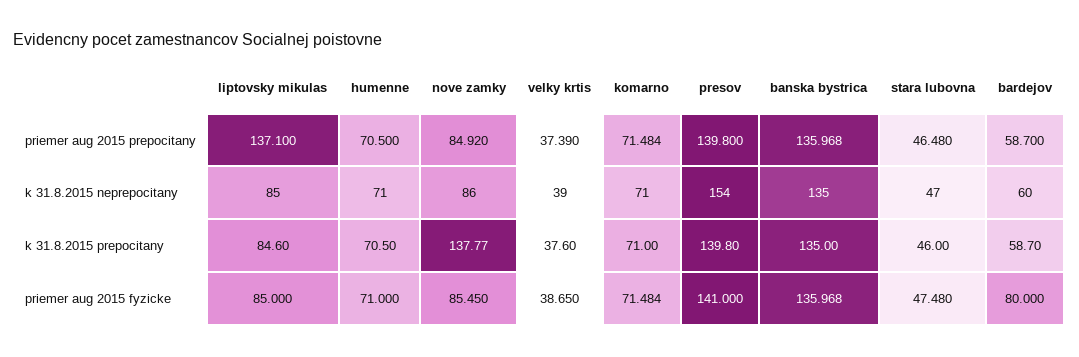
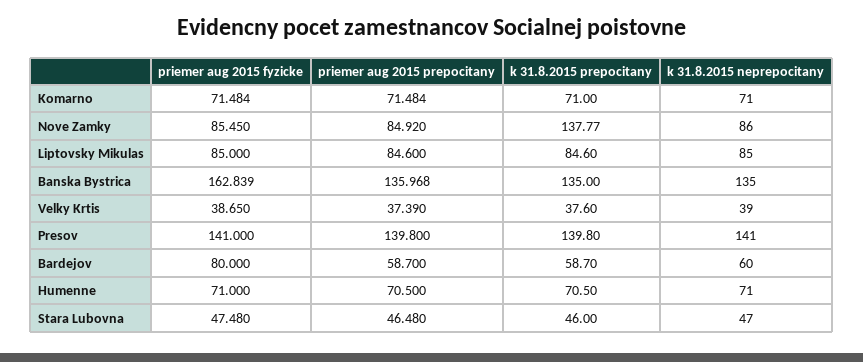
  {
    "liptovsky mikulas": {
-     "priemer aug 2015 prepocitany": 137.1,
+     "priemer aug 2015 prepocitany": 84.6,
      "k 31.8.2015 neprepocitany": 85,
      "k 31.8.2015 prepocitany": 84.6,
      "priemer aug 2015 fyzicke": 85
    },
    "humenne": {
      "priemer aug 2015 prepocitany": 70.5,
      "k 31.8.2015 neprepocitany": 71,
      "k 31.8.2015 prepocitany": 70.5,
      "priemer aug 2015 fyzicke": 71
    },
    "nove zamky": {
      "priemer aug 2015 prepocitany": 84.92,
      "k 31.8.2015 neprepocitany": 86,
      "k 31.8.2015 prepocitany": 137.77,
      "priemer aug 2015 fyzicke": 85.45
    },
    "velky krtis": {
      "priemer aug 2015 prepocitany": 37.39,
      "k 31.8.2015 neprepocitany": 39,
      "k 31.8.2015 prepocitany": 37.6,
      "priemer aug 2015 fyzicke": 38.65
    },
    "komarno": {
      "priemer aug 2015 prepocitany": 71.484,
      "k 31.8.2015 neprepocitany": 71,
      "k 31.8.2015 prepocitany": 71,
      "priemer aug 2015 fyzicke": 71.484
    },
    "presov": {
      "priemer aug 2015 prepocitany": 139.8,
-     "k 31.8.2015 neprepocitany": 154,
+     "k 31.8.2015 neprepocitany": 141,
      "k 31.8.2015 prepocitany": 139.8,
      "priemer aug 2015 fyzicke": 141
    },
    "banska bystrica": {
      "priemer aug 2015 prepocitany": 135.968,
      "k 31.8.2015 neprepocitany": 135,
      "k 31.8.2015 prepocitany": 135,
-     "priemer aug 2015 fyzicke": 135.968
+     "priemer aug 2015 fyzicke": 162.839
    },
    "stara lubovna": {
      "priemer aug 2015 prepocitany": 46.48,
      "k 31.8.2015 neprepocitany": 47,
      "k 31.8.2015 prepocitany": 46,
      "priemer aug 2015 fyzicke": 47.48
    },
    "bardejov": {
      "priemer aug 2015 prepocitany": 58.7,
      "k 31.8.2015 neprepocitany": 60,
      "k 31.8.2015 prepocitany": 58.7,
      "priemer aug 2015 fyzicke": 80
    }
  }

